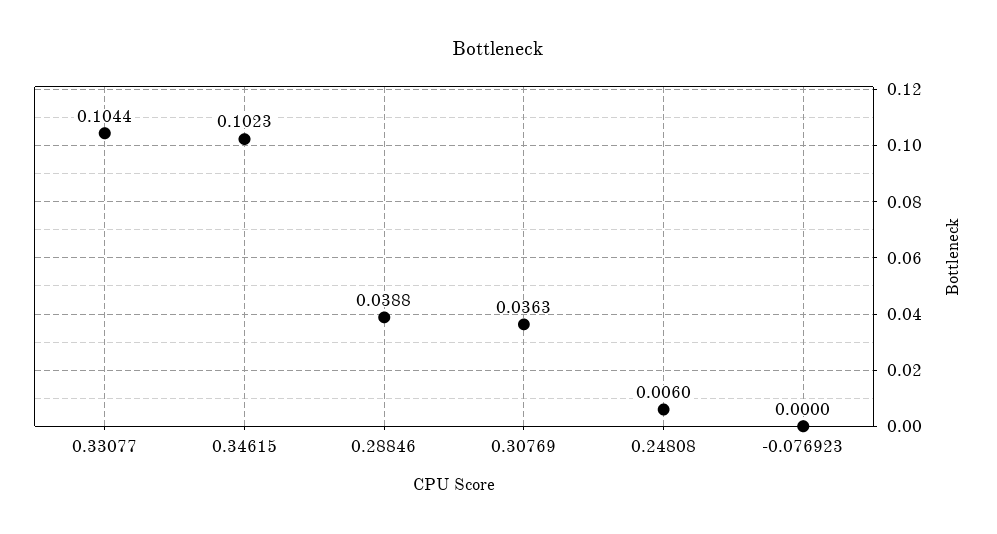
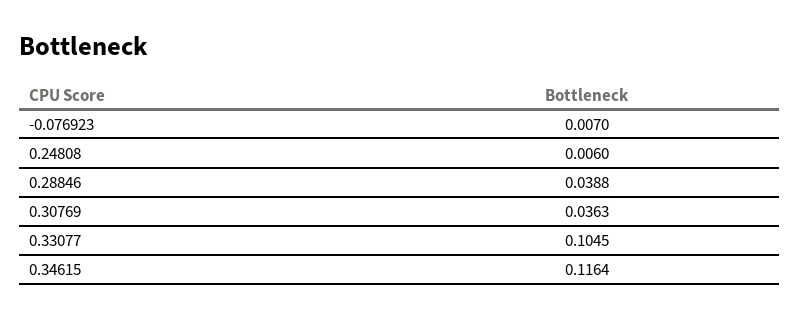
  {
-   "0.33077": 0.1044,
+   "0.33077": 0.1045,
-   "0.34615": 0.1023,
+   "0.34615": 0.1164,
    "0.28846": 0.0388,
    "0.30769": 0.0363,
    "0.24808": 0.006,
-   "-0.076923": 0
+   "-0.076923": 0.007
  }

